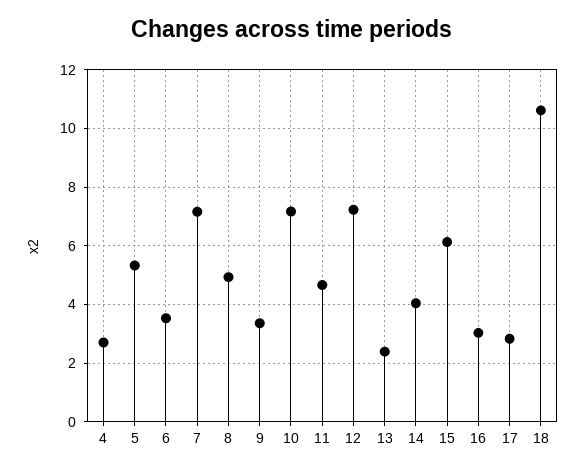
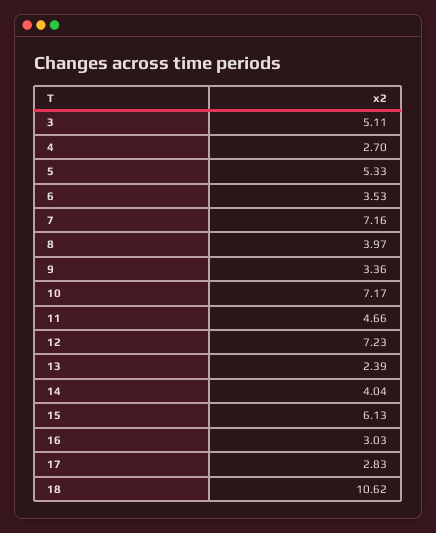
  {
    "4": 2.7,
    "5": 5.33,
    "6": 3.53,
    "7": 7.16,
-   "8": 5,
+   "8": 3.97,
    "9": 3.36,
    "10": 7.17,
    "11": 4.66,
    "12": 7.23,
    "13": 2.39,
    "14": 4.04,
    "15": 6.13,
    "16": 3.03,
    "17": 2.83,
-   "18": 10.62
+   "18": 10.62,
+   "3": 5.11
  }

